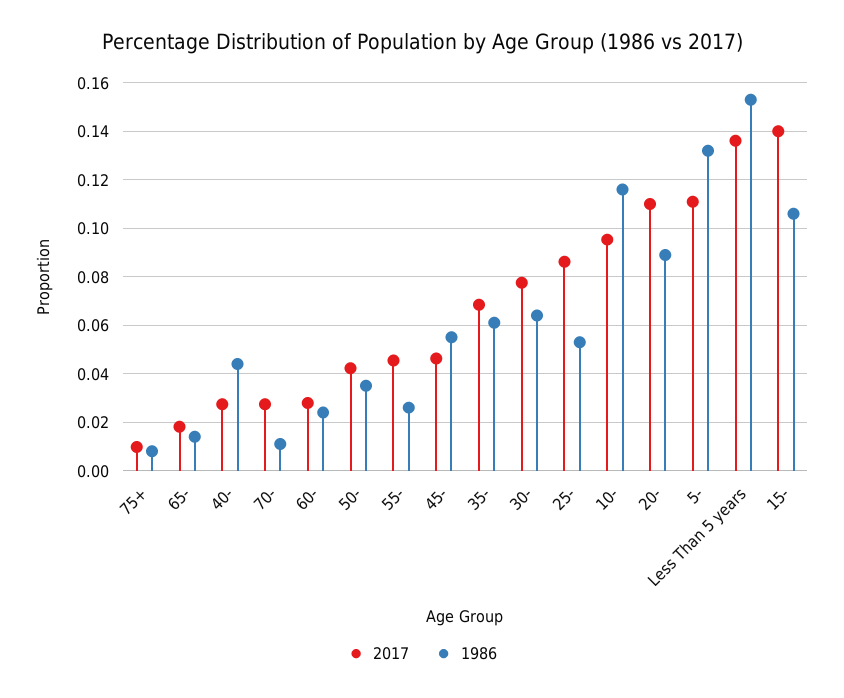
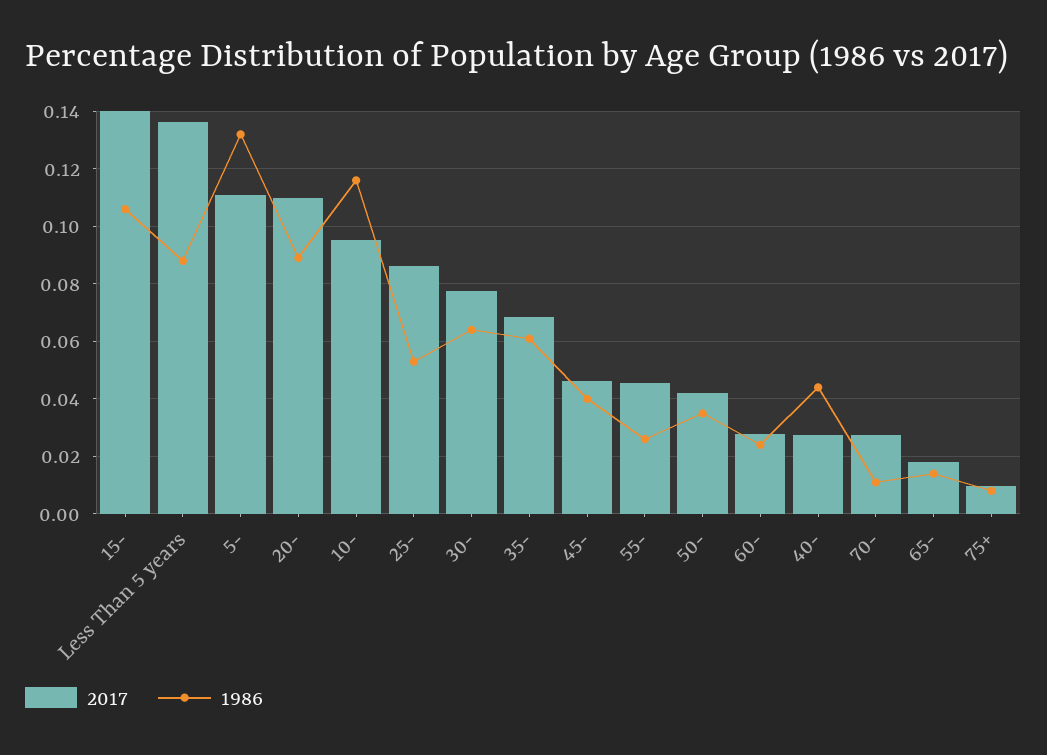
  {
    "2017": {
      "75+": 0.01,
      "65-": 0.0175,
      "40-": 0.0275,
      "70-": 0.0275,
      "60-": 0.0275,
      "50-": 0.0425,
      "55-": 0.045,
      "45-": 0.0475,
      "35-": 0.0675,
      "30-": 0.0775,
      "25-": 0.085,
      "10-": 0.095,
      "20-": 0.11,
      "5-": 0.11,
      "Less Than 5 years": 0.135,
      "15-": 0.14
    },
    "1986": {
      "75+": 0.0075,
      "65-": 0.015,
      "40-": 0.045,
      "70-": 0.01,
      "60-": 0.025,
      "50-": 0.035,
      "55-": 0.025,
-     "45-": 0.055,
+     "45-": 0.04,
      "35-": 0.06,
      "30-": 0.065,
      "25-": 0.0525,
      "10-": 0.115,
      "20-": 0.09,
      "5-": 0.1325,
-     "Less Than 5 years": 0.1525,
+     "Less Than 5 years": 0.0875,
      "15-": 0.105
    }
  }

